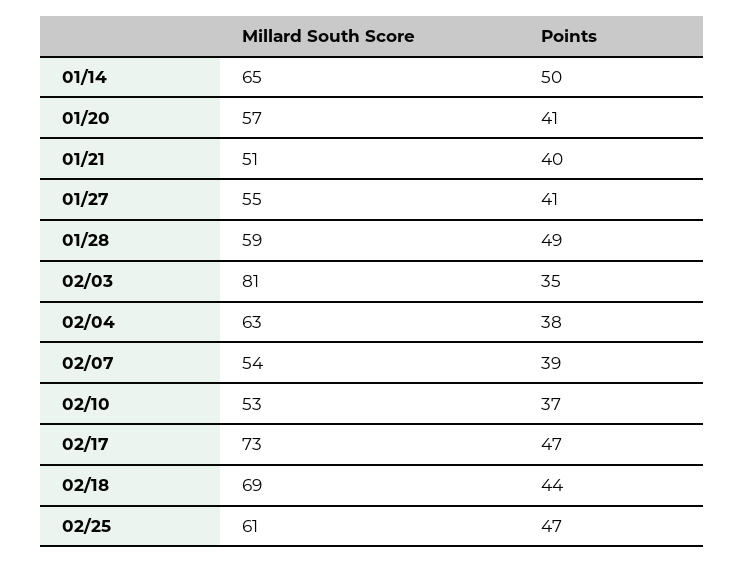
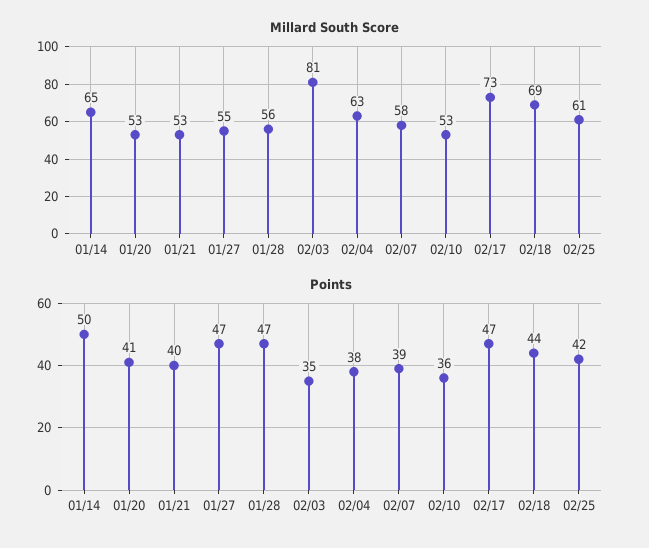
  {
    "Millard South Score": {
      "01/14": 65,
-     "01/20": 57,
+     "01/20": 53,
-     "01/21": 51,
+     "01/21": 53,
      "01/27": 55,
-     "01/28": 59,
+     "01/28": 56,
      "02/03": 81,
      "02/04": 63,
-     "02/07": 54,
+     "02/07": 58,
      "02/10": 53,
      "02/17": 73,
      "02/18": 69,
      "02/25": 61
    },
    "Points": {
      "01/14": 50,
      "01/20": 41,
      "01/21": 40,
-     "01/27": 41,
+     "01/27": 47,
-     "01/28": 49,
+     "01/28": 47,
      "02/03": 35,
      "02/04": 38,
      "02/07": 39,
-     "02/10": 37,
+     "02/10": 36,
      "02/17": 47,
      "02/18": 44,
-     "02/25": 47
+     "02/25": 42
    }
  }

